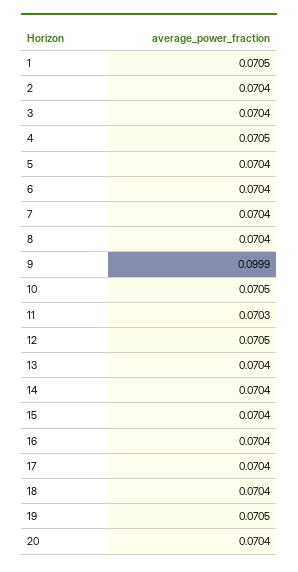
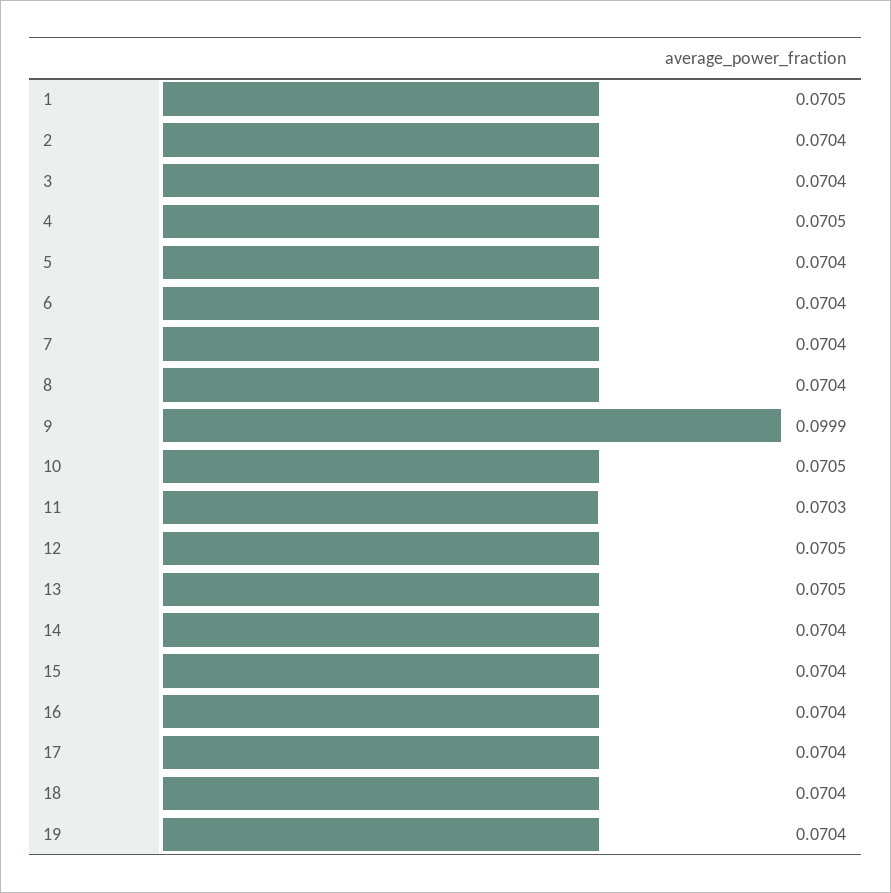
  {
    "1": 0.0705,
    "2": 0.0704,
    "3": 0.0704,
    "4": 0.0705,
    "5": 0.0704,
    "6": 0.0704,
    "7": 0.0704,
    "8": 0.0704,
    "9": 0.0999,
    "10": 0.0705,
    "11": 0.0703,
    "12": 0.0705,
-   "13": 0.0704,
+   "13": 0.0705,
    "14": 0.0704,
    "15": 0.0704,
    "16": 0.0704,
    "17": 0.0704,
    "18": 0.0704,
-   "19": 0.0705,
+   "19": 0.0704
-   "20": 0.0704
  }

